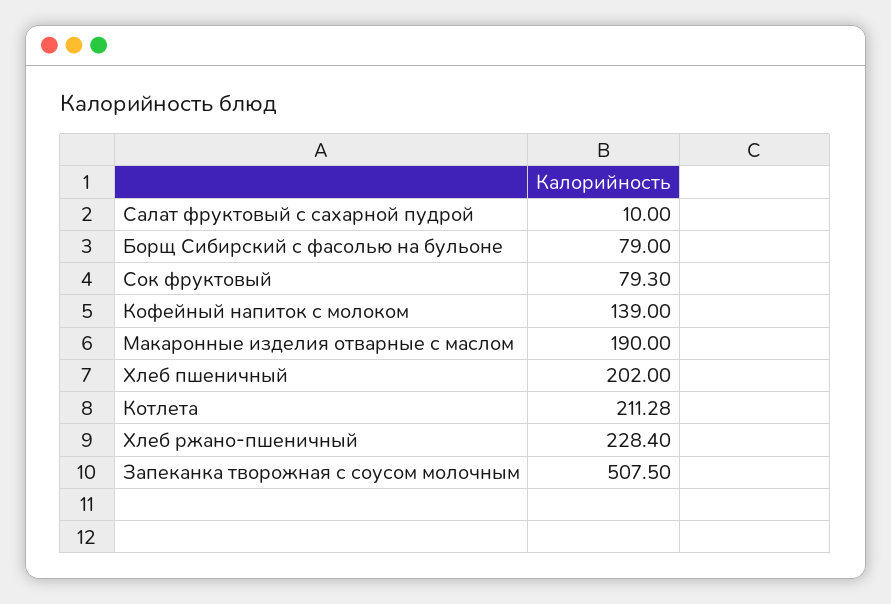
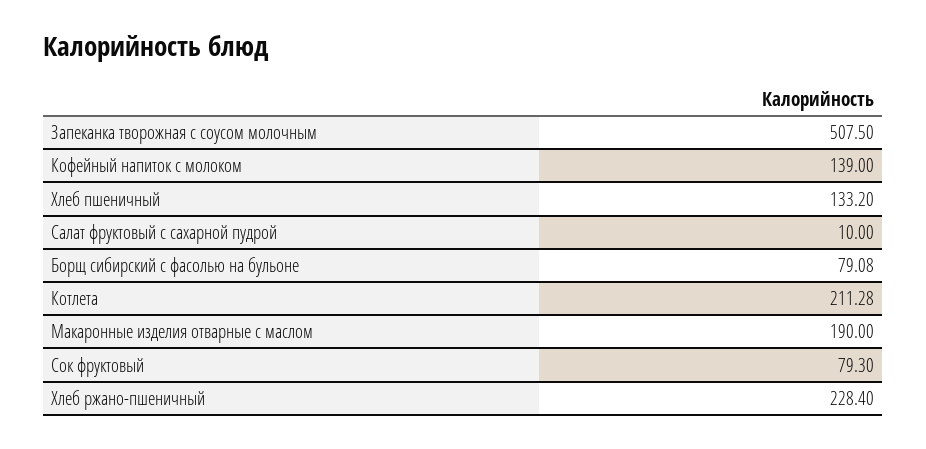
  {
    "Салат фруктовый с сахарной пудрой": 10,
-   "Борщ Сибирский с фасолью на бульоне": 79,
+   "Борщ Сибирский с фасолью на бульоне": 79.08,
    "Сок фруктовый": 79.3,
    "Кофейный напиток с молоком": 139,
    "Макаронные изделия отварные с маслом": 190,
-   "Хлеб пшеничный": 202,
+   "Хлеб пшеничный": 133.2,
    "Котлета": 211.28,
    "Хлеб ржано-пшеничный": 228.4,
    "Запеканка творожная с соусом молочным": 507.5
  }

